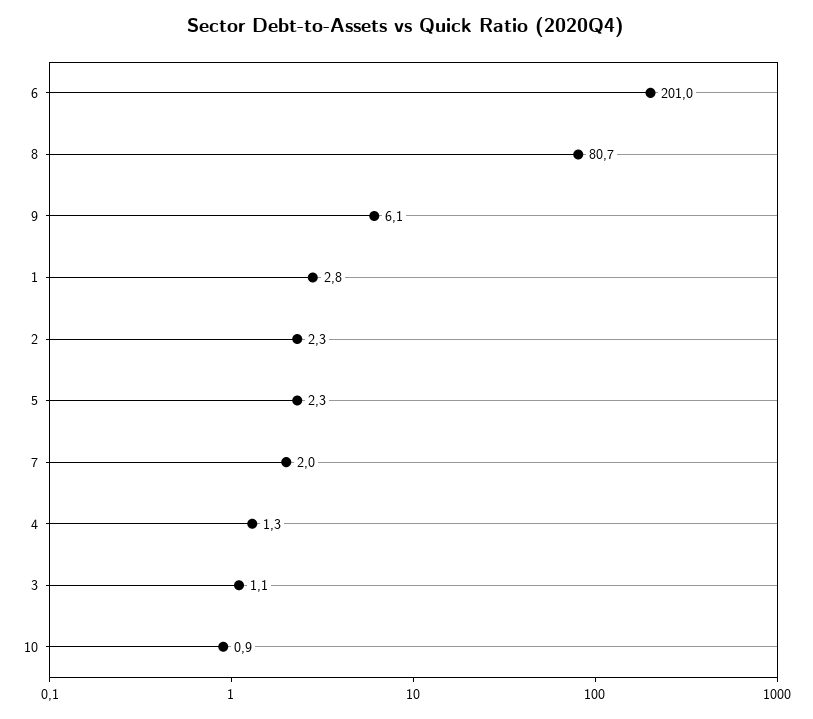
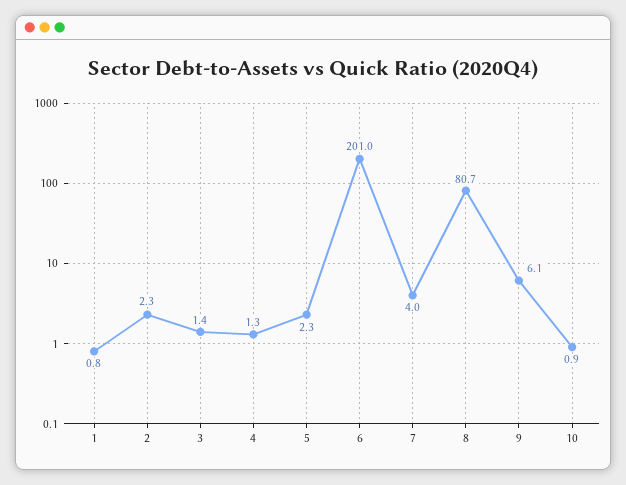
  {
    "6": 201,
    "8": 80.7,
    "9": 6.1,
-   "1": 2.8,
+   "1": 0.8,
    "2": 2.3,
    "5": 2.3,
-   "7": 2,
+   "7": 4,
    "4": 1.3,
-   "3": 1.1,
+   "3": 1.4,
    "10": 0.9
  }

